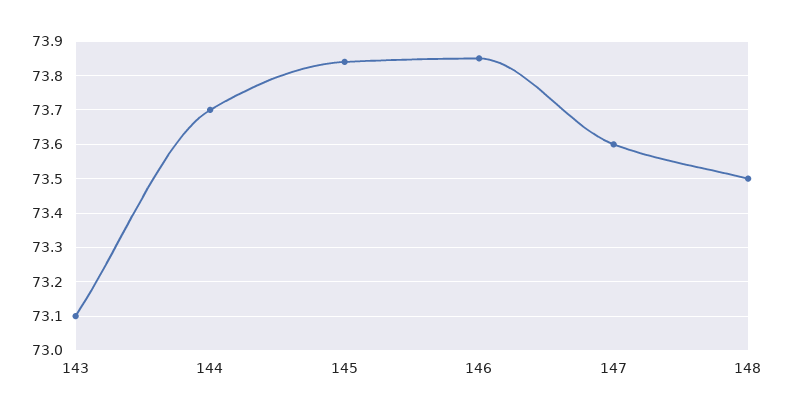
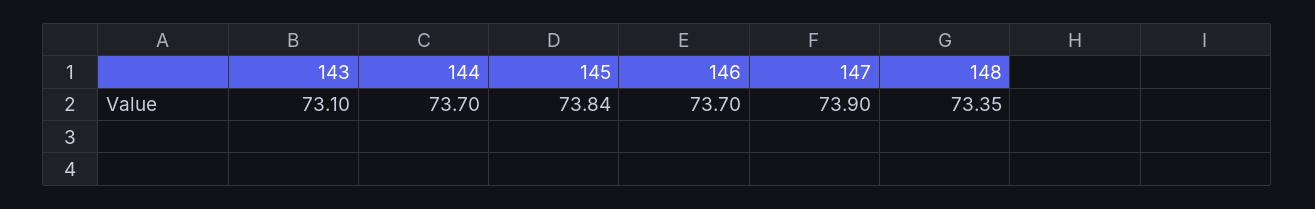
  {
    "143": 73.1,
    "144": 73.7,
    "145": 73.84,
-   "146": 73.85,
+   "146": 73.7,
-   "147": 73.6,
+   "147": 73.9,
-   "148": 73.5
+   "148": 73.35
  }

